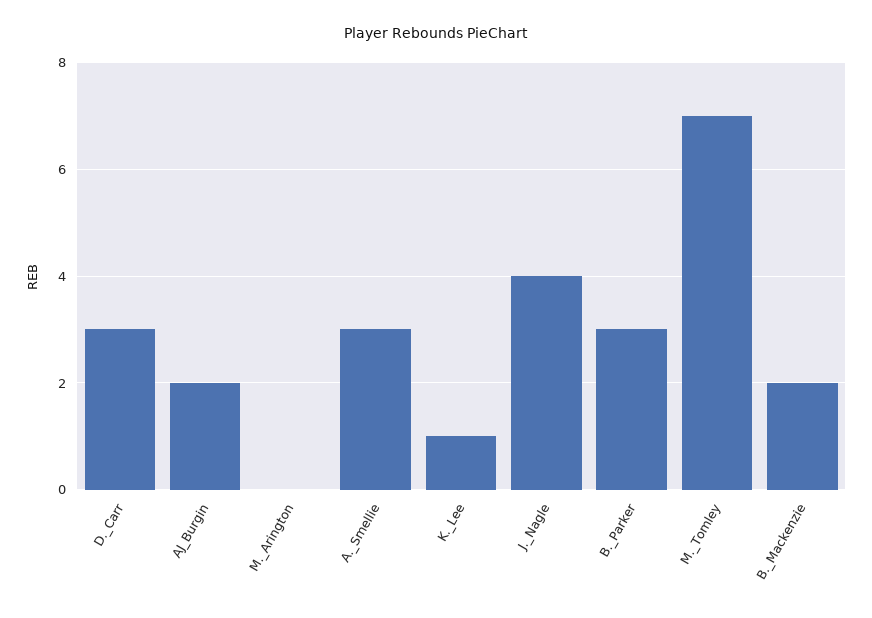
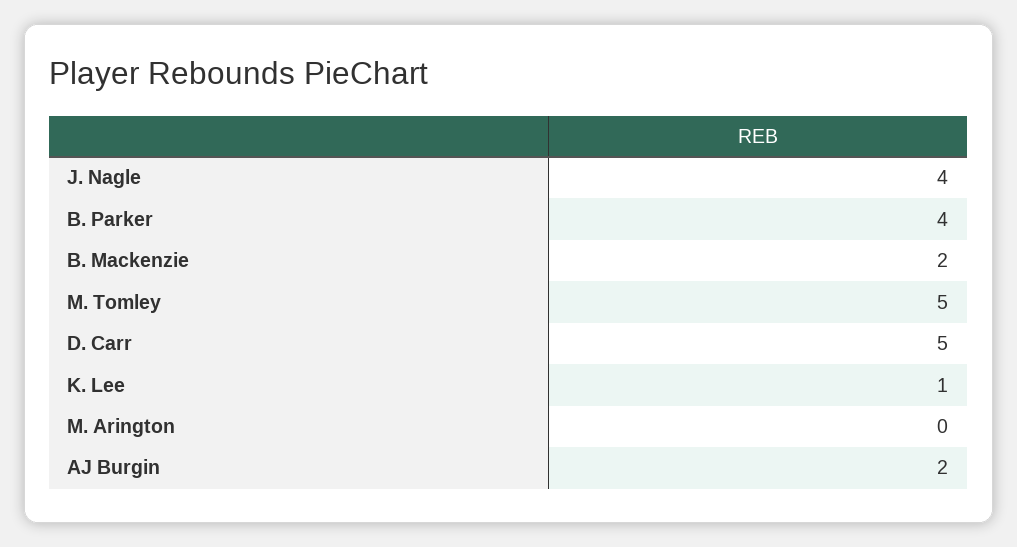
  {
-   "D._Carr": 3,
+   "D._Carr": 5,
    "AJ_Burgin": 2,
    "M._Arington": 0,
-   "A._Smellie": 3,
    "K._Lee": 1,
    "J._Nagle": 4,
-   "B._Parker": 3,
+   "B._Parker": 4,
-   "M._Tomley": 7,
+   "M._Tomley": 5,
    "B._Mackenzie": 2
  }

